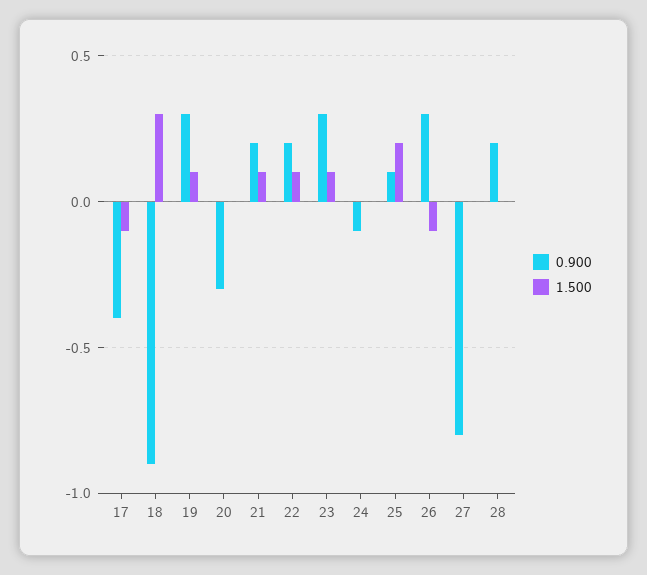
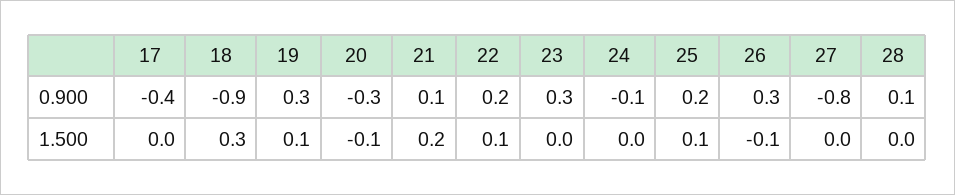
  {
    "0.900": {
      "17": -0.4,
      "18": -0.9,
      "19": 0.3,
      "20": -0.3,
-     "21": 0.2,
+     "21": 0.1,
      "22": 0.2,
      "23": 0.3,
      "24": -0.1,
-     "25": 0.1,
+     "25": 0.2,
      "26": 0.3,
      "27": -0.8,
-     "28": 0.2
+     "28": 0.1
    },
    "1.500": {
-     "17": -0.1,
+     "17": 0,
      "18": 0.3,
      "19": 0.1,
-     "20": 0,
+     "20": -0.1,
-     "21": 0.1,
+     "21": 0.2,
      "22": 0.1,
-     "23": 0.1,
+     "23": 0,
      "24": 0,
-     "25": 0.2,
+     "25": 0.1,
      "26": -0.1,
      "27": 0,
      "28": 0
    }
  }

